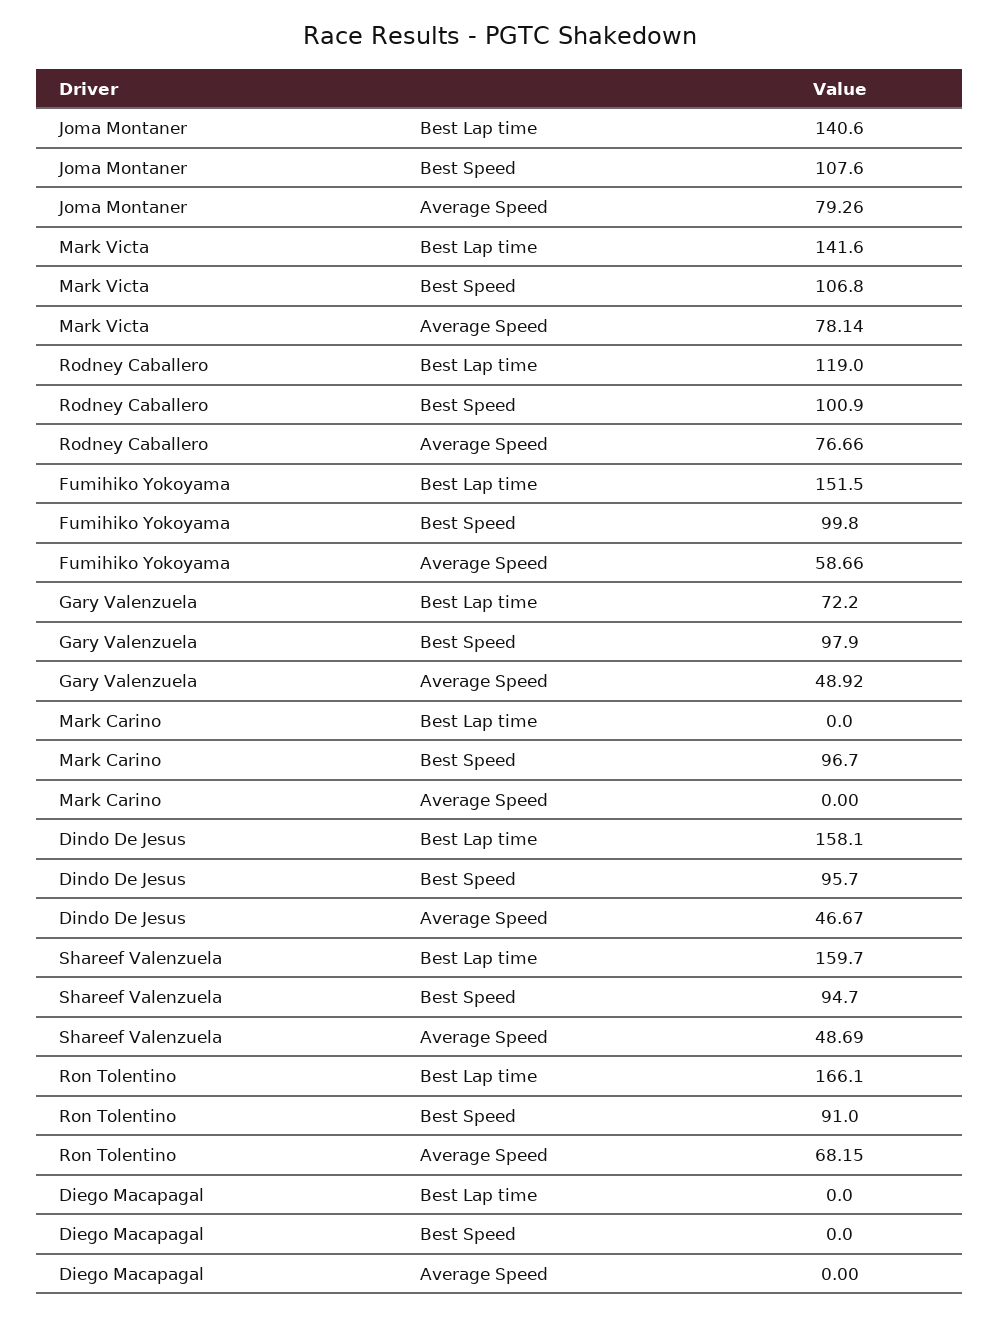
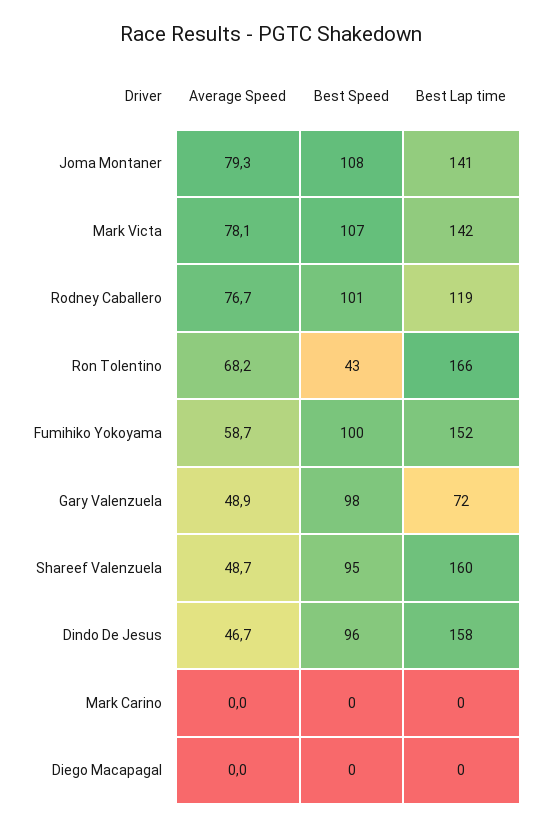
  {
    "Joma Montaner": {
      "Best Lap time": 140.6,
      "Best Speed": 107.6,
      "Average Speed": 79.26
    },
    "Mark Victa": {
      "Best Lap time": 141.6,
      "Best Speed": 106.8,
      "Average Speed": 78.14
    },
    "Rodney Caballero": {
      "Best Lap time": 119,
      "Best Speed": 100.9,
      "Average Speed": 76.66
    },
    "Fumihiko Yokoyama": {
      "Best Lap time": 151.5,
      "Best Speed": 99.8,
      "Average Speed": 58.66
    },
    "Gary Valenzuela": {
      "Best Lap time": 72.2,
      "Best Speed": 97.9,
      "Average Speed": 48.92
    },
    "Mark Carino": {
      "Best Lap time": 0,
-     "Best Speed": 96.7,
+     "Best Speed": 0,
      "Average Speed": 0
    },
    "Dindo De Jesus": {
      "Best Lap time": 158.1,
      "Best Speed": 95.7,
      "Average Speed": 46.67
    },
    "Shareef Valenzuela": {
      "Best Lap time": 159.7,
      "Best Speed": 94.7,
      "Average Speed": 48.69
    },
    "Ron Tolentino": {
      "Best Lap time": 166.1,
-     "Best Speed": 91,
+     "Best Speed": 43,
      "Average Speed": 68.15
    },
    "Diego Macapagal": {
      "Best Lap time": 0,
      "Best Speed": 0,
      "Average Speed": 0
    }
  }

